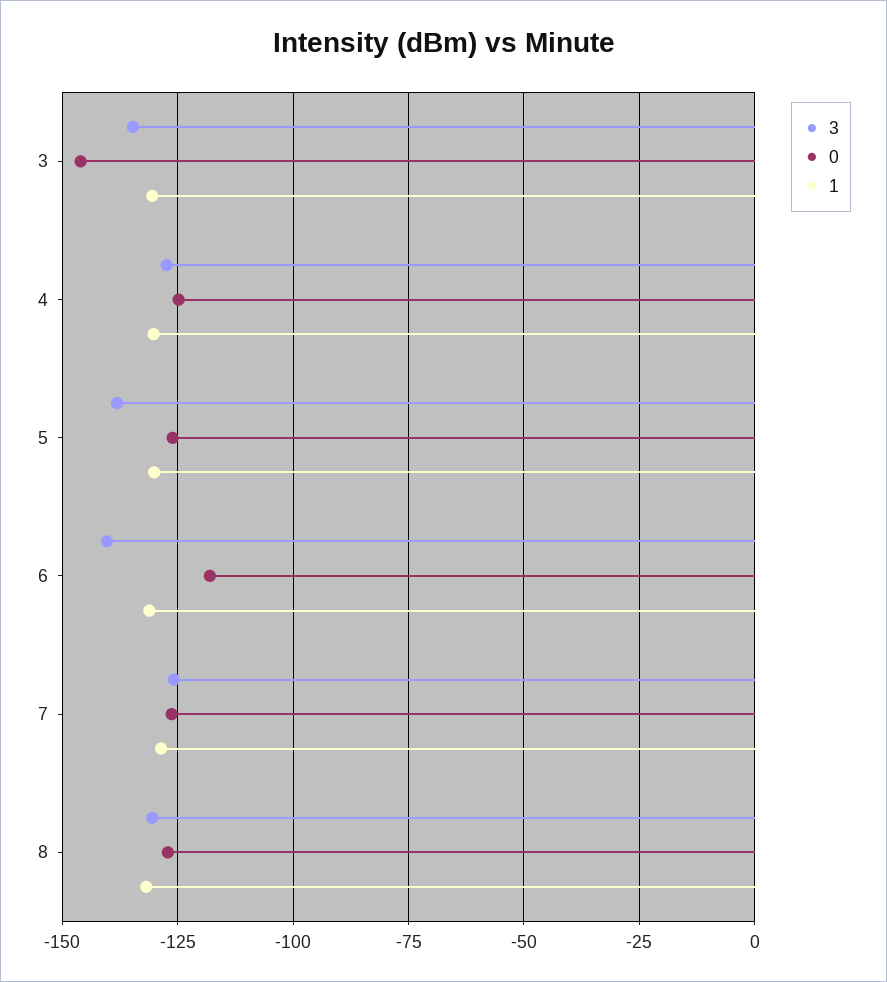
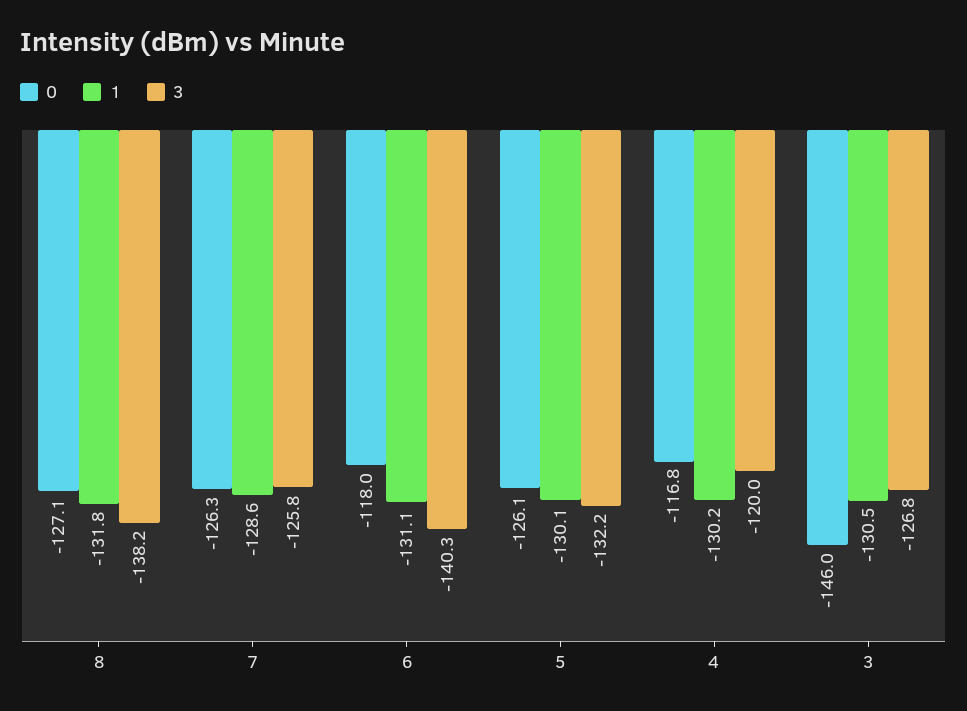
  {
    "3": {
-     "3": -135,
+     "3": -126.8,
-     "4": -127.5,
+     "4": -120,
-     "5": -137.5,
+     "5": -132.2,
      "6": -140.3,
      "7": -125.8,
-     "8": -130
+     "8": -138.2
    },
    "0": {
      "3": -146,
-     "4": -125,
+     "4": -116.8,
      "5": -126.1,
      "6": -118,
      "7": -126.3,
      "8": -127.1
    },
    "1": {
      "3": -130.5,
      "4": -130.2,
      "5": -130.1,
      "6": -131.1,
      "7": -128.6,
      "8": -131.8
    }
  }

